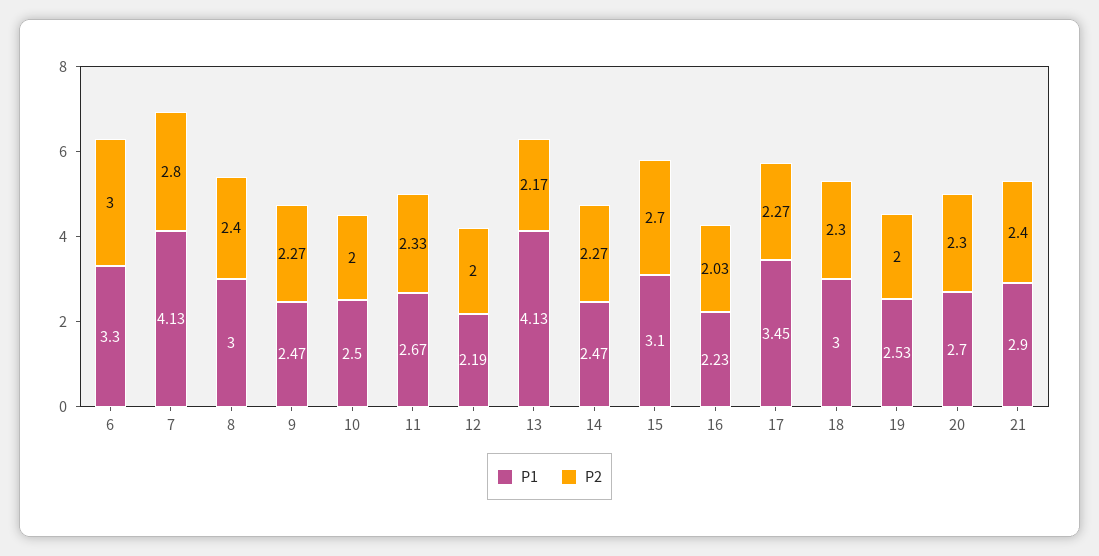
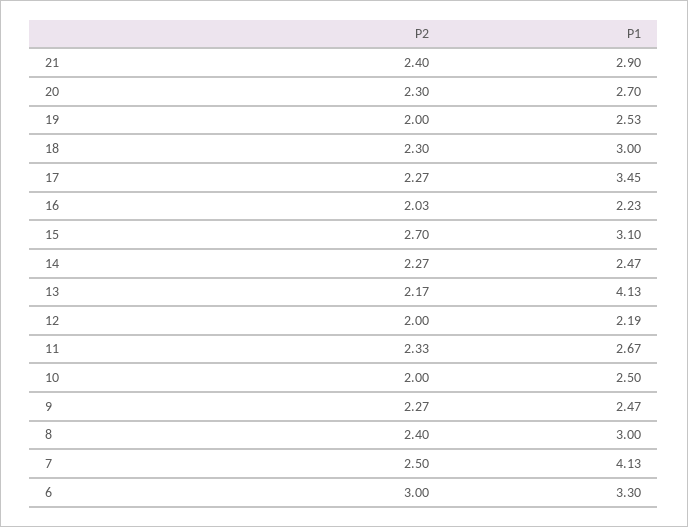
  {
    "P1": {
      "6": 3.3,
      "7": 4.13,
      "8": 3,
      "9": 2.47,
      "10": 2.5,
      "11": 2.67,
      "12": 2.19,
      "13": 4.13,
      "14": 2.47,
      "15": 3.1,
      "16": 2.23,
      "17": 3.45,
      "18": 3,
      "19": 2.53,
      "20": 2.7,
      "21": 2.9
    },
    "P2": {
      "6": 3,
-     "7": 2.8,
+     "7": 2.5,
      "8": 2.4,
      "9": 2.27,
      "10": 2,
      "11": 2.33,
      "12": 2,
      "13": 2.17,
      "14": 2.27,
      "15": 2.7,
      "16": 2.03,
      "17": 2.27,
      "18": 2.3,
      "19": 2,
      "20": 2.3,
      "21": 2.4
    }
  }

